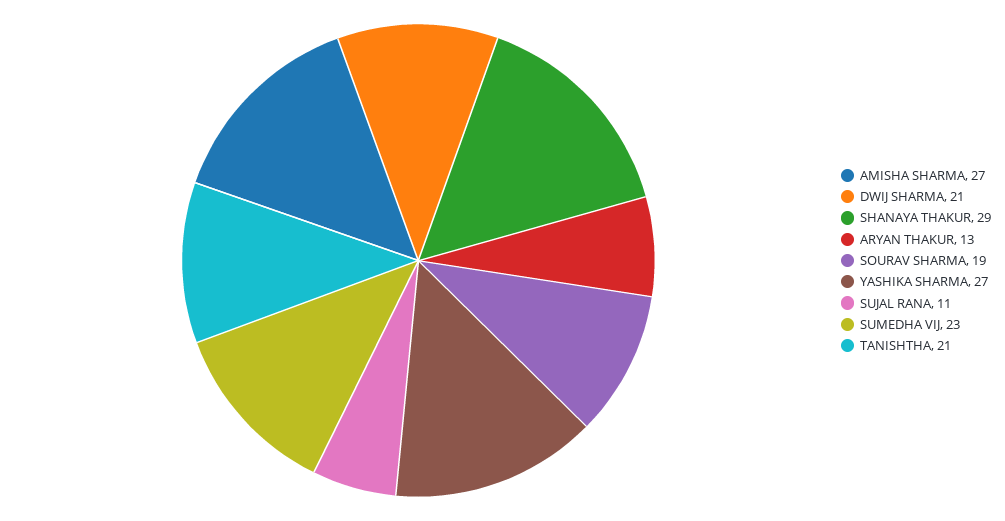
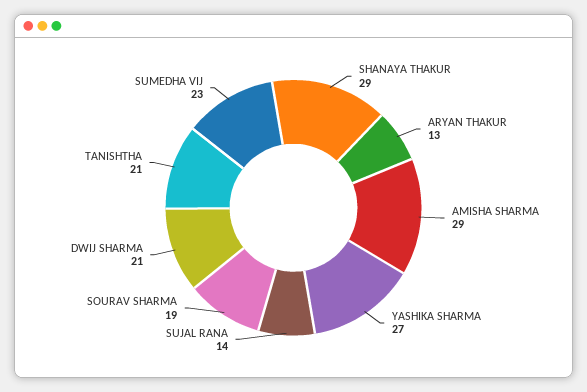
  {
-   "AMISHA SHARMA": 27,
+   "AMISHA SHARMA": 29,
    "DWIJ SHARMA": 21,
    "SHANAYA THAKUR": 29,
    "ARYAN THAKUR": 13,
    "SOURAV SHARMA": 19,
    "YASHIKA SHARMA": 27,
-   "SUJAL RANA": 11,
+   "SUJAL RANA": 14,
    "SUMEDHA VIJ": 23,
    "TANISHTHA": 21
  }

